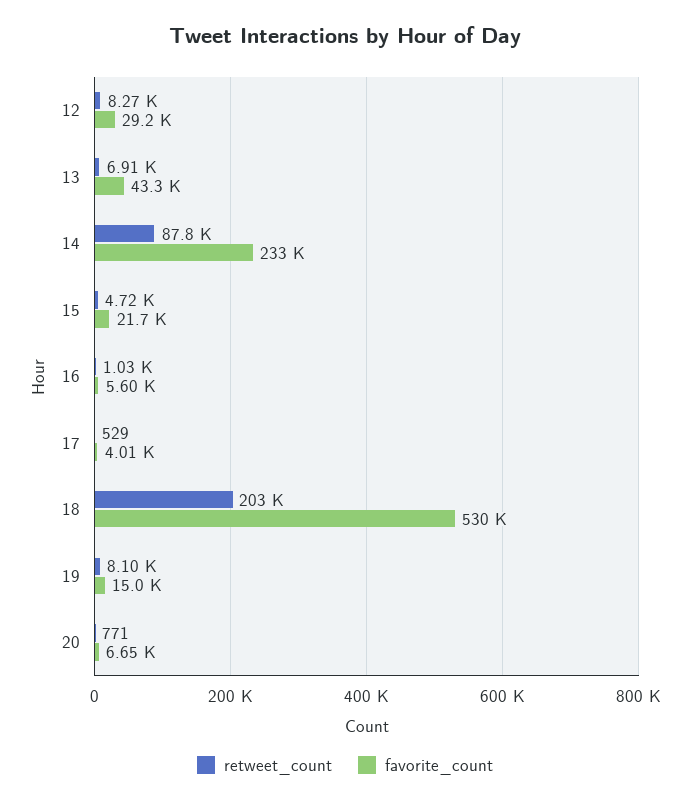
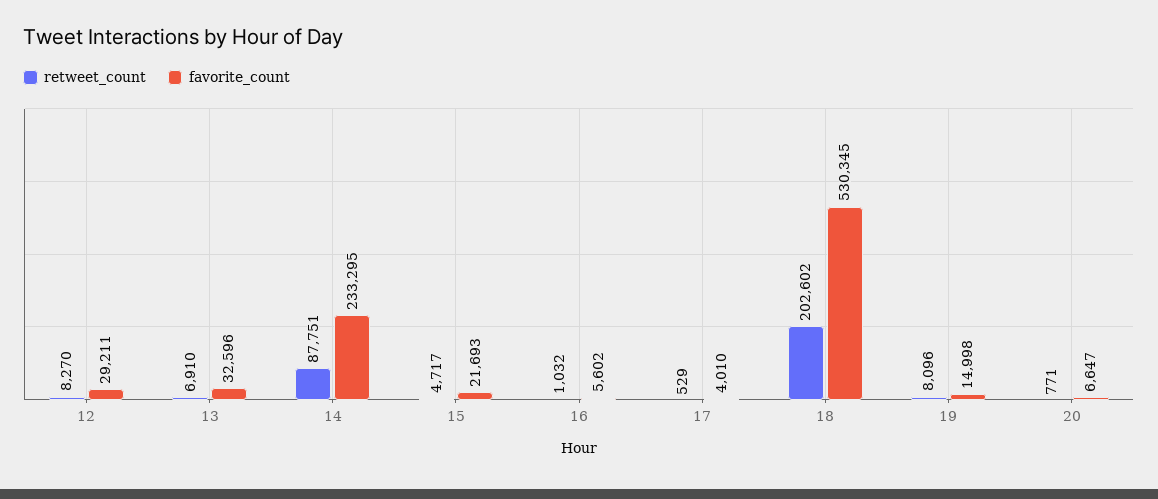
  {
    "retweet_count": {
      "12": 8270,
      "13": 6910,
      "14": 87751,
      "15": 4717,
      "16": 1032,
      "17": 529,
      "18": 202602,
      "19": 8096,
      "20": 771
    },
    "favorite_count": {
      "12": 29211,
-     "13": 43300,
+     "13": 32596,
      "14": 233295,
      "15": 21693,
      "16": 5602,
      "17": 4010,
      "18": 530345,
      "19": 14998,
      "20": 6647
    }
  }

